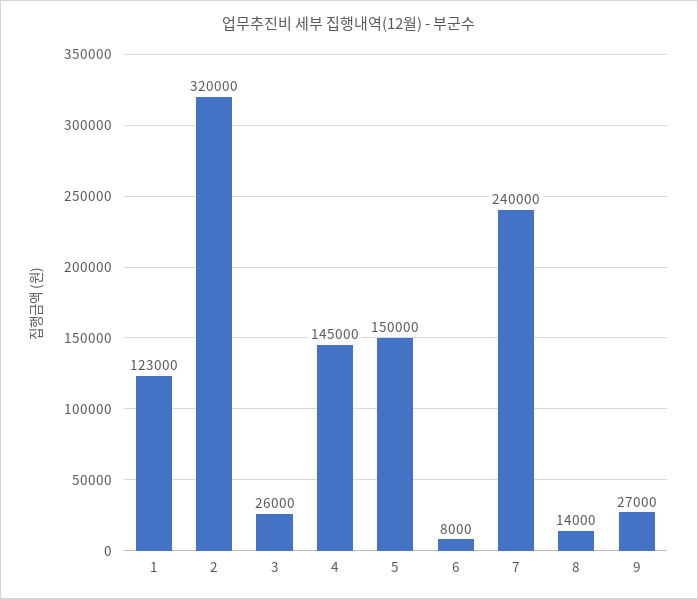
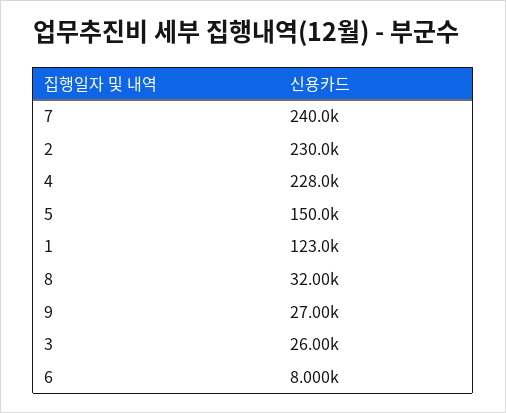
  {
    "1": 123000,
-   "2": 320000,
+   "2": 230000,
    "3": 26000,
-   "4": 145000,
+   "4": 228000,
    "5": 150000,
    "6": 8000,
    "7": 240000,
-   "8": 14000,
+   "8": 32000,
    "9": 27000
  }

